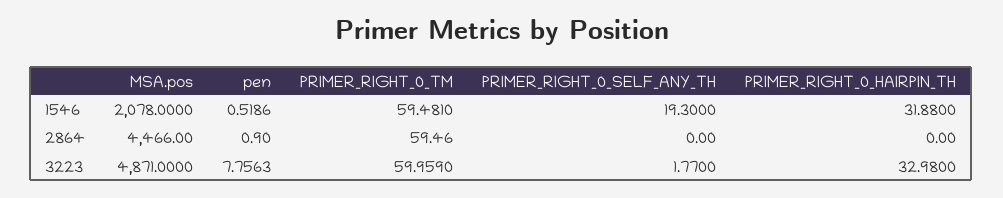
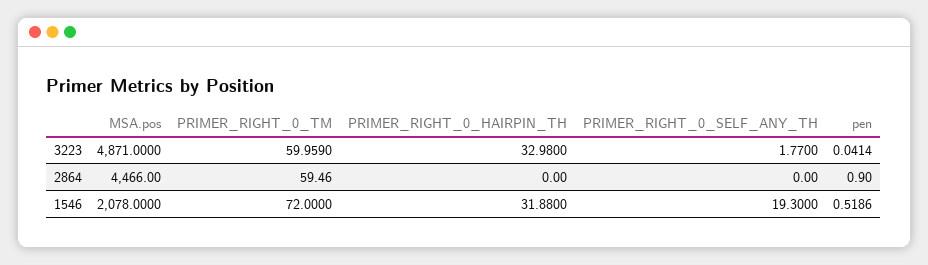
  {
    "MSA.pos": {
      "1546": 2078,
      "2864": 4466,
      "3223": 4871
    },
    "pen": {
      "1546": 0.5186,
      "2864": 0.9,
-     "3223": 7.7563
+     "3223": 0.0414
    },
    "PRIMER_RIGHT_0_TM": {
-     "1546": 59.481,
+     "1546": 72,
      "2864": 59.46,
      "3223": 59.959
    },
    "PRIMER_RIGHT_0_SELF_ANY_TH": {
      "1546": 19.3,
      "2864": 0,
      "3223": 1.77
    },
    "PRIMER_RIGHT_0_HAIRPIN_TH": {
      "1546": 31.88,
      "2864": 0,
      "3223": 32.98
    }
  }

